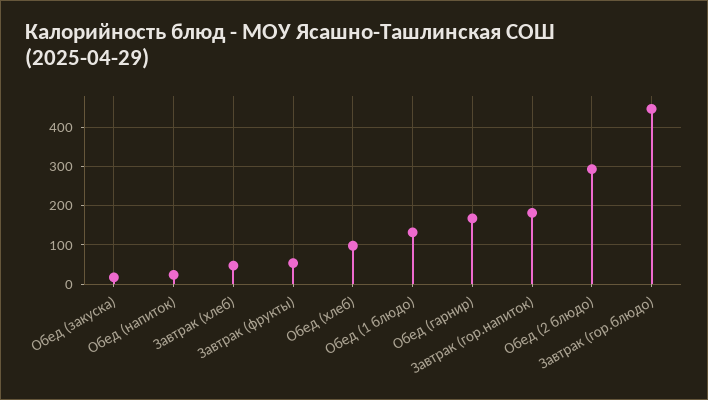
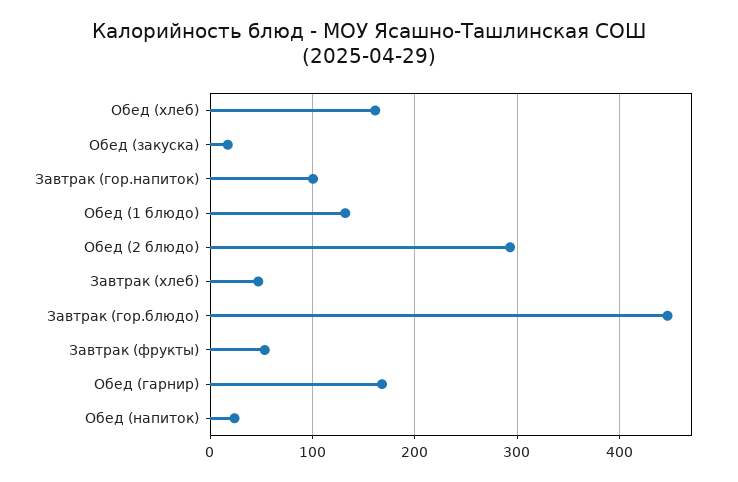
  {
    "Обед (закуска)": 20,
    "Обед (напиток)": 20,
    "Завтрак (хлеб)": 50,
    "Завтрак (фрукты)": 50,
-   "Обед (хлеб)": 100,
+   "Обед (хлеб)": 160,
    "Обед (1 блюдо)": 130,
    "Обед (гарнир)": 170,
-   "Завтрак (гор.напиток)": 180,
+   "Завтрак (гор.напиток)": 100,
    "Обед (2 блюдо)": 290,
    "Завтрак (гор.блюдо)": 450
  }

